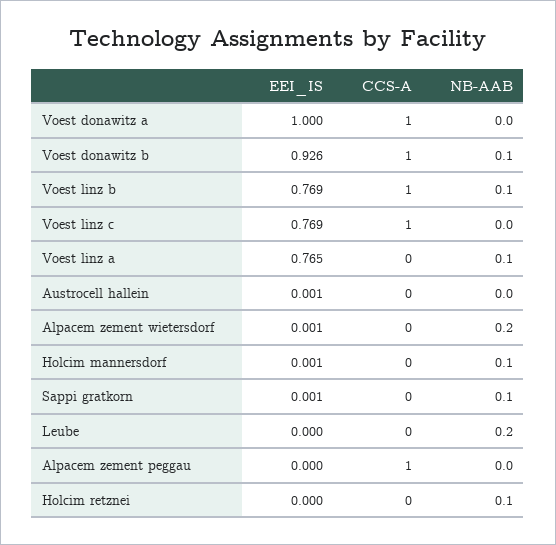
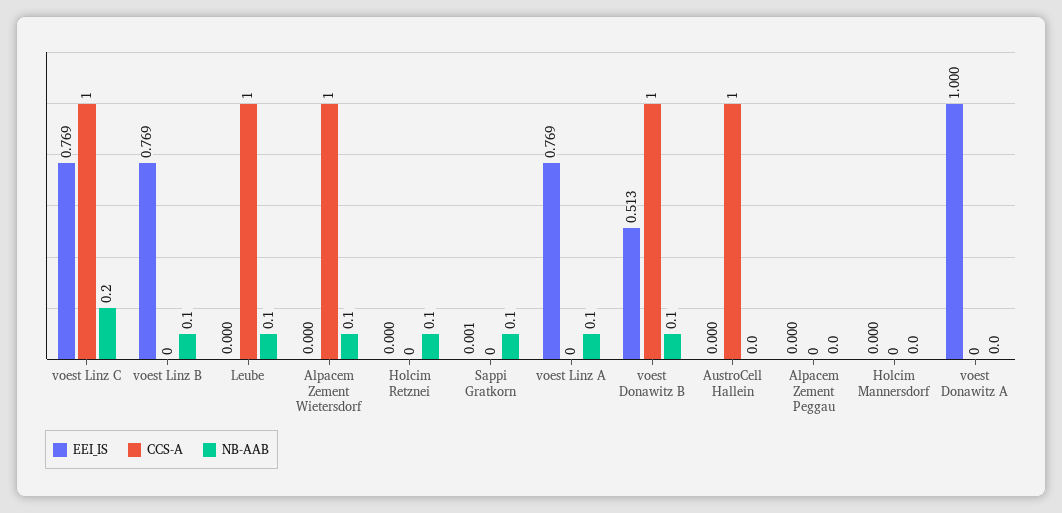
  {
    "EEI_IS": {
      "Voest donawitz a": 1,
-     "Voest donawitz b": 0.926,
+     "Voest donawitz b": 0.513,
      "Voest linz b": 0.769,
      "Voest linz c": 0.769,
-     "Voest linz a": 0.765,
+     "Voest linz a": 0.769,
-     "Austrocell hallein": 0.001,
+     "Austrocell hallein": 0,
-     "Alpacem zement wietersdorf": 0.001,
+     "Alpacem zement wietersdorf": 0,
-     "Holcim mannersdorf": 0.001,
+     "Holcim mannersdorf": 0,
      "Sappi gratkorn": 0.001,
      "Leube": 0,
      "Alpacem zement peggau": 0,
      "Holcim retznei": 0
    },
    "CCS-A": {
-     "Voest donawitz a": 1,
+     "Voest donawitz a": 0,
      "Voest donawitz b": 1,
-     "Voest linz b": 1,
+     "Voest linz b": 0,
      "Voest linz c": 1,
      "Voest linz a": 0,
-     "Austrocell hallein": 0,
+     "Austrocell hallein": 1,
-     "Alpacem zement wietersdorf": 0,
+     "Alpacem zement wietersdorf": 1,
      "Holcim mannersdorf": 0,
      "Sappi gratkorn": 0,
-     "Leube": 0,
+     "Leube": 1,
-     "Alpacem zement peggau": 1,
+     "Alpacem zement peggau": 0,
      "Holcim retznei": 0
    },
    "NB-AAB": {
      "Voest donawitz a": 0,
      "Voest donawitz b": 0.1,
      "Voest linz b": 0.1,
-     "Voest linz c": 0,
+     "Voest linz c": 0.2,
      "Voest linz a": 0.1,
      "Austrocell hallein": 0,
-     "Alpacem zement wietersdorf": 0.2,
+     "Alpacem zement wietersdorf": 0.1,
-     "Holcim mannersdorf": 0.1,
+     "Holcim mannersdorf": 0,
      "Sappi gratkorn": 0.1,
-     "Leube": 0.2,
+     "Leube": 0.1,
      "Alpacem zement peggau": 0,
      "Holcim retznei": 0.1
    }
  }

